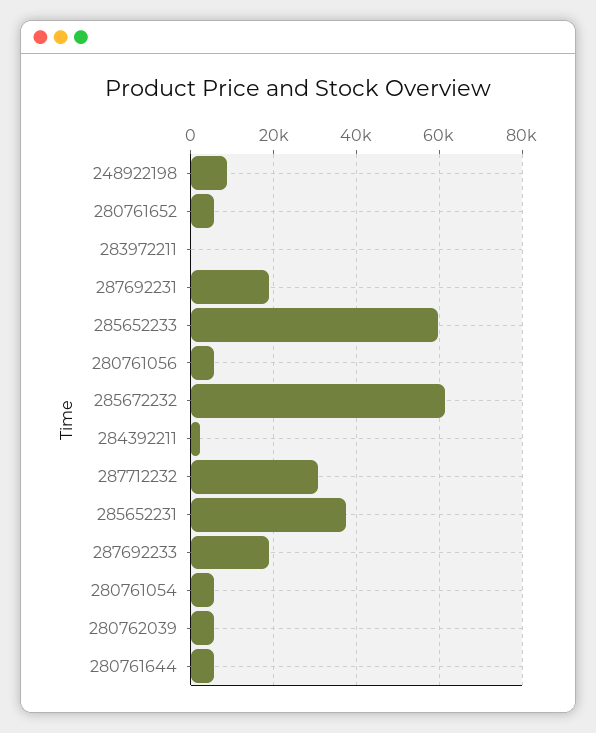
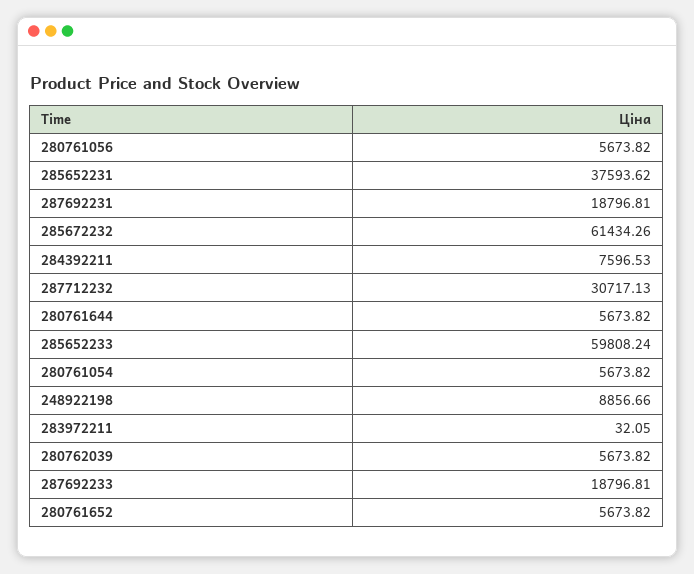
  {
    "248922198": 8856.66,
    "280761652": 5673.82,
    "283972211": 32.05,
    "287692231": 18796.81,
    "285652233": 59808.24,
    "280761056": 5673.82,
    "285672232": 61434.26,
-   "284392211": 2000,
+   "284392211": 7596.53,
    "287712232": 30717.13,
    "285652231": 37593.62,
    "287692233": 18796.81,
    "280761054": 5673.82,
    "280762039": 5673.82,
    "280761644": 5673.82
  }

